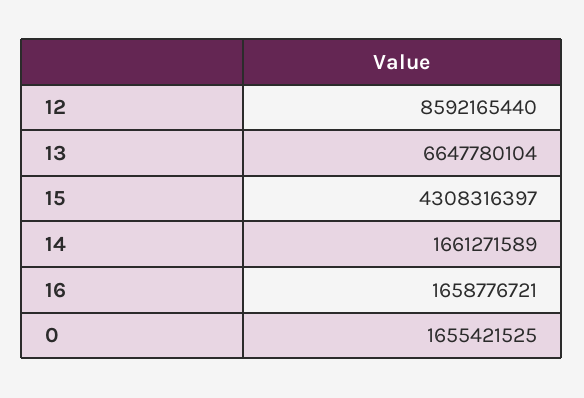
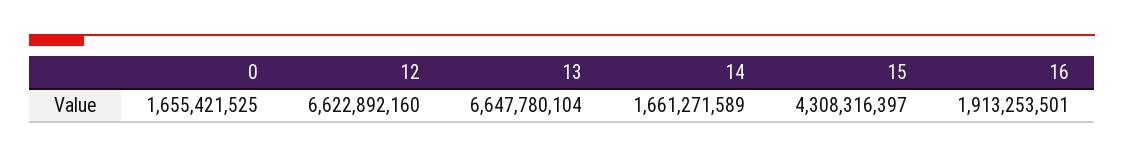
  {
-   "12": 8592165440,
+   "12": 6622892160,
    "13": 6647780104,
    "15": 4308316397,
    "14": 1661271589,
-   "16": 1658776721,
+   "16": 1913253501,
    "0": 1655421525
  }

